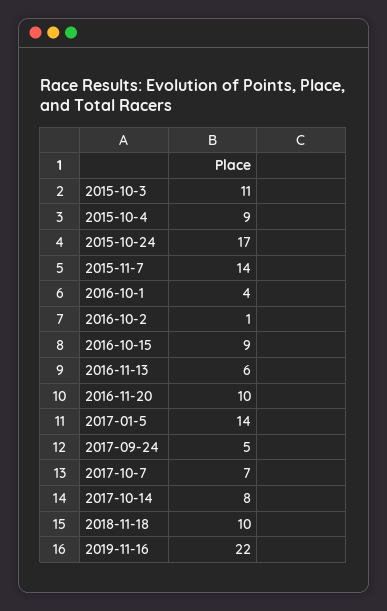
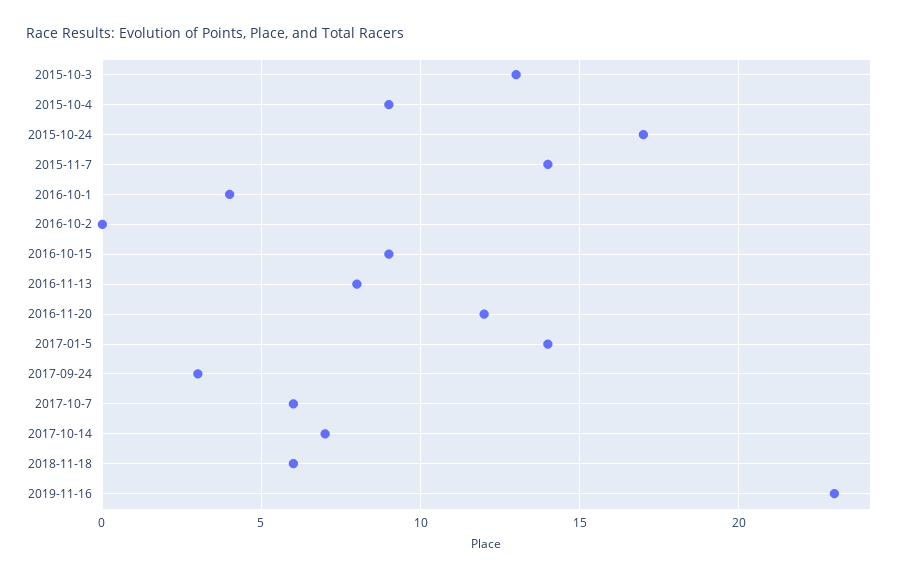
  {
-   "2015-10-3": 11,
+   "2015-10-3": 13,
    "2015-10-4": 9,
    "2015-10-24": 17,
    "2015-11-7": 14,
    "2016-10-1": 4,
-   "2016-10-2": 1,
+   "2016-10-2": 0,
    "2016-10-15": 9,
-   "2016-11-13": 6,
+   "2016-11-13": 8,
-   "2016-11-20": 10,
+   "2016-11-20": 12,
    "2017-01-5": 14,
-   "2017-09-24": 5,
+   "2017-09-24": 3,
-   "2017-10-7": 7,
+   "2017-10-7": 6,
-   "2017-10-14": 8,
+   "2017-10-14": 7,
-   "2018-11-18": 10,
+   "2018-11-18": 6,
-   "2019-11-16": 22
+   "2019-11-16": 23
  }

